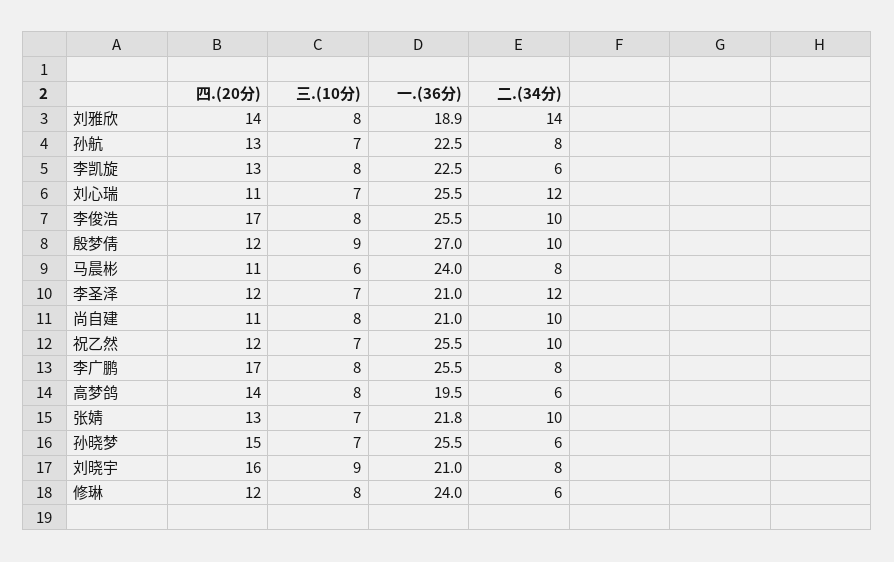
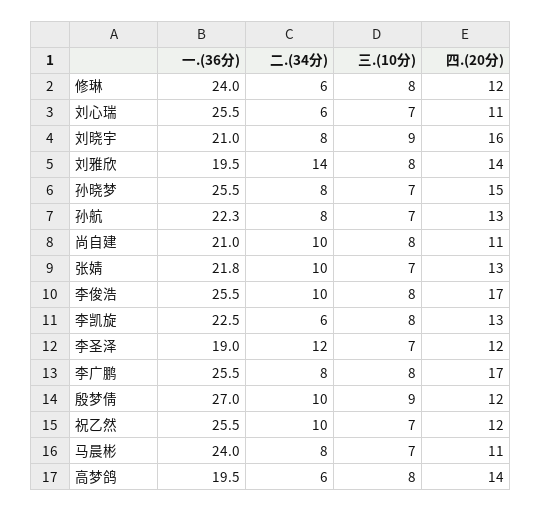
  {
    "四.(20分)": {
      "刘雅欣": 14,
      "孙航": 13,
      "李凯旋": 13,
      "刘心瑞": 11,
      "李俊浩": 17,
      "殷梦倩": 12,
      "马晨彬": 11,
      "李圣泽": 12,
      "尚自建": 11,
      "祝乙然": 12,
      "李广鹏": 17,
      "高梦鸽": 14,
      "张婧": 13,
      "孙晓梦": 15,
      "刘晓宇": 16,
      "修琳": 12
    },
    "三.(10分)": {
      "刘雅欣": 8,
      "孙航": 7,
      "李凯旋": 8,
      "刘心瑞": 7,
      "李俊浩": 8,
      "殷梦倩": 9,
-     "马晨彬": 6,
+     "马晨彬": 7,
      "李圣泽": 7,
      "尚自建": 8,
      "祝乙然": 7,
      "李广鹏": 8,
      "高梦鸽": 8,
      "张婧": 7,
      "孙晓梦": 7,
      "刘晓宇": 9,
      "修琳": 8
    },
    "一.(36分)": {
-     "刘雅欣": 18.9,
+     "刘雅欣": 19.5,
-     "孙航": 22.5,
+     "孙航": 22.3,
      "李凯旋": 22.5,
      "刘心瑞": 25.5,
      "李俊浩": 25.5,
      "殷梦倩": 27,
      "马晨彬": 24,
-     "李圣泽": 21,
+     "李圣泽": 19,
      "尚自建": 21,
      "祝乙然": 25.5,
      "李广鹏": 25.5,
      "高梦鸽": 19.5,
      "张婧": 21.8,
      "孙晓梦": 25.5,
      "刘晓宇": 21,
      "修琳": 24
    },
    "二.(34分)": {
      "刘雅欣": 14,
      "孙航": 8,
      "李凯旋": 6,
-     "刘心瑞": 12,
+     "刘心瑞": 6,
      "李俊浩": 10,
      "殷梦倩": 10,
      "马晨彬": 8,
      "李圣泽": 12,
      "尚自建": 10,
      "祝乙然": 10,
      "李广鹏": 8,
      "高梦鸽": 6,
      "张婧": 10,
-     "孙晓梦": 6,
+     "孙晓梦": 8,
      "刘晓宇": 8,
      "修琳": 6
    }
  }

